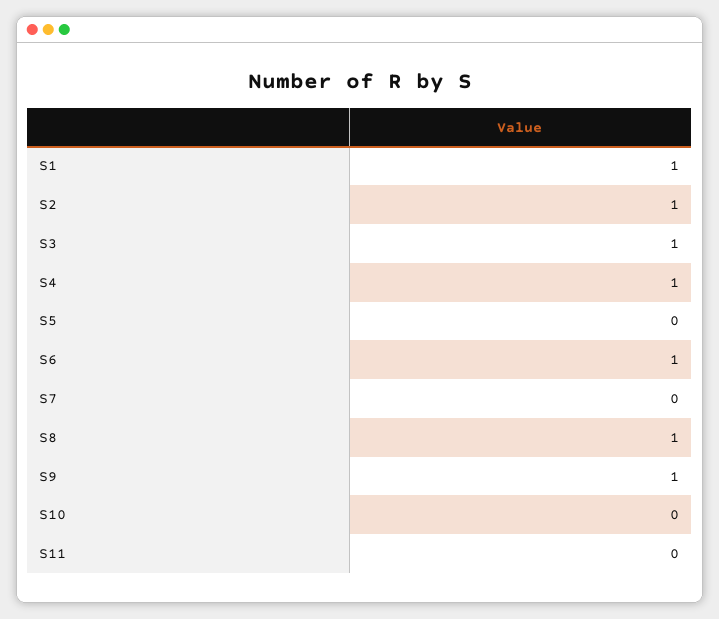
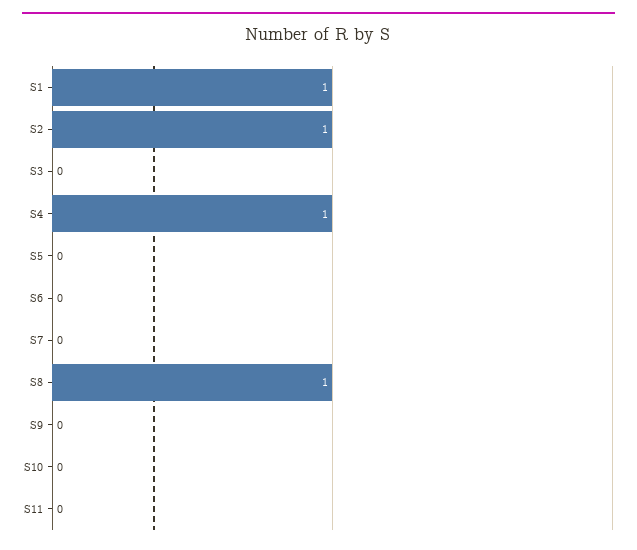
  {
    "S1": 1,
    "S2": 1,
-   "S3": 1,
+   "S3": 0,
    "S4": 1,
    "S5": 0,
-   "S6": 1,
+   "S6": 0,
    "S7": 0,
    "S8": 1,
-   "S9": 1,
+   "S9": 0,
    "S10": 0,
    "S11": 0
  }

